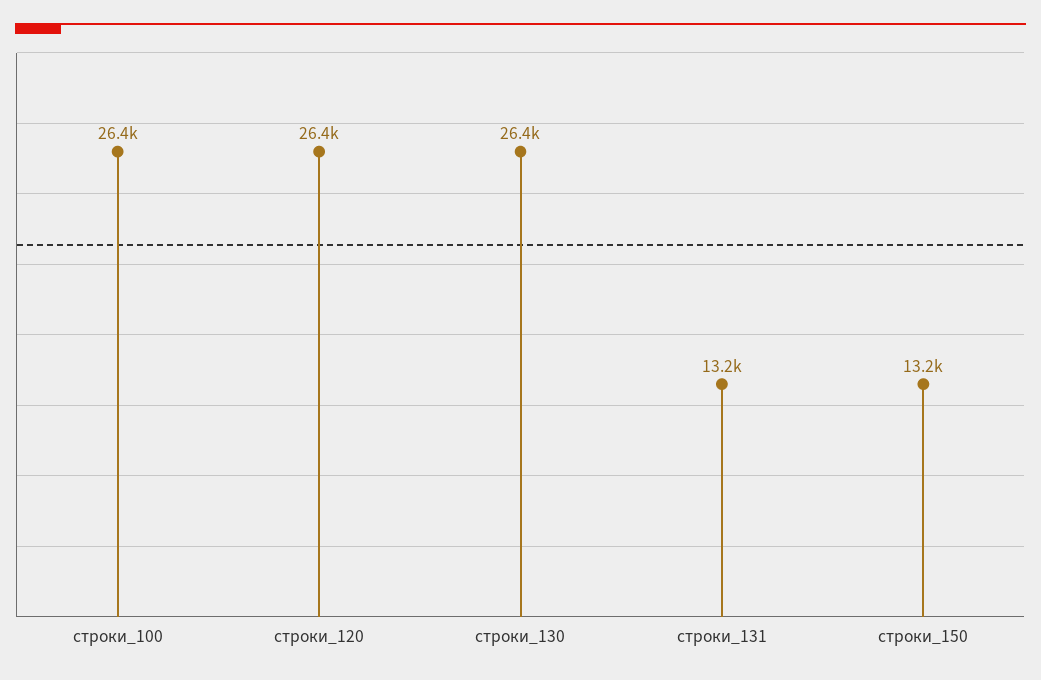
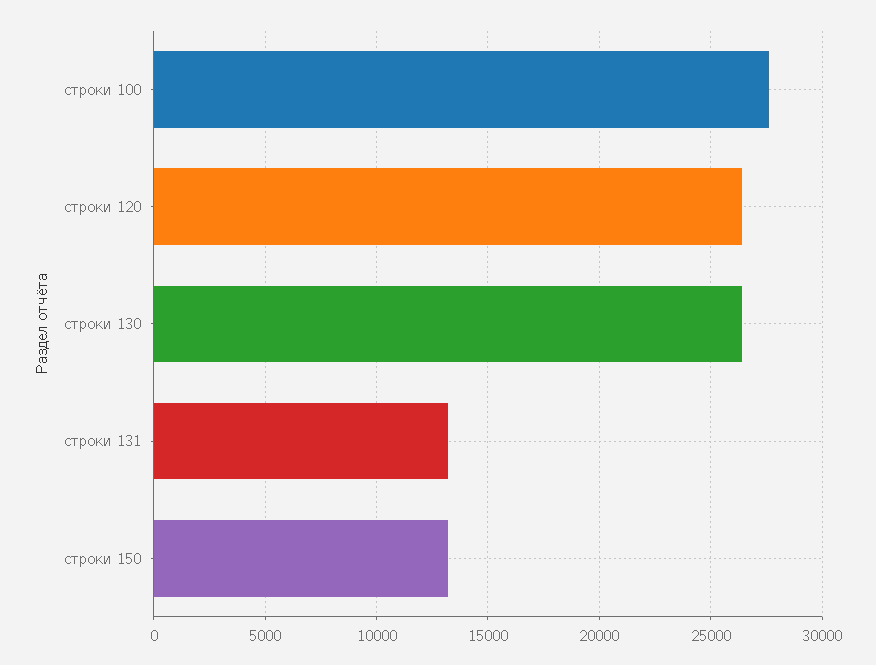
  {
-   "строки_100": 26400,
+   "строки_100": 27500,
    "строки_120": 26400,
    "строки_130": 26400,
    "строки_131": 13200,
    "строки_150": 13200
  }

